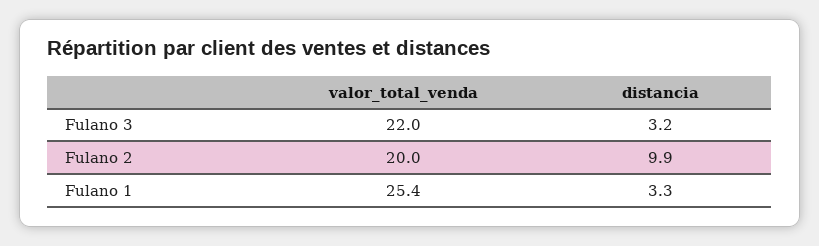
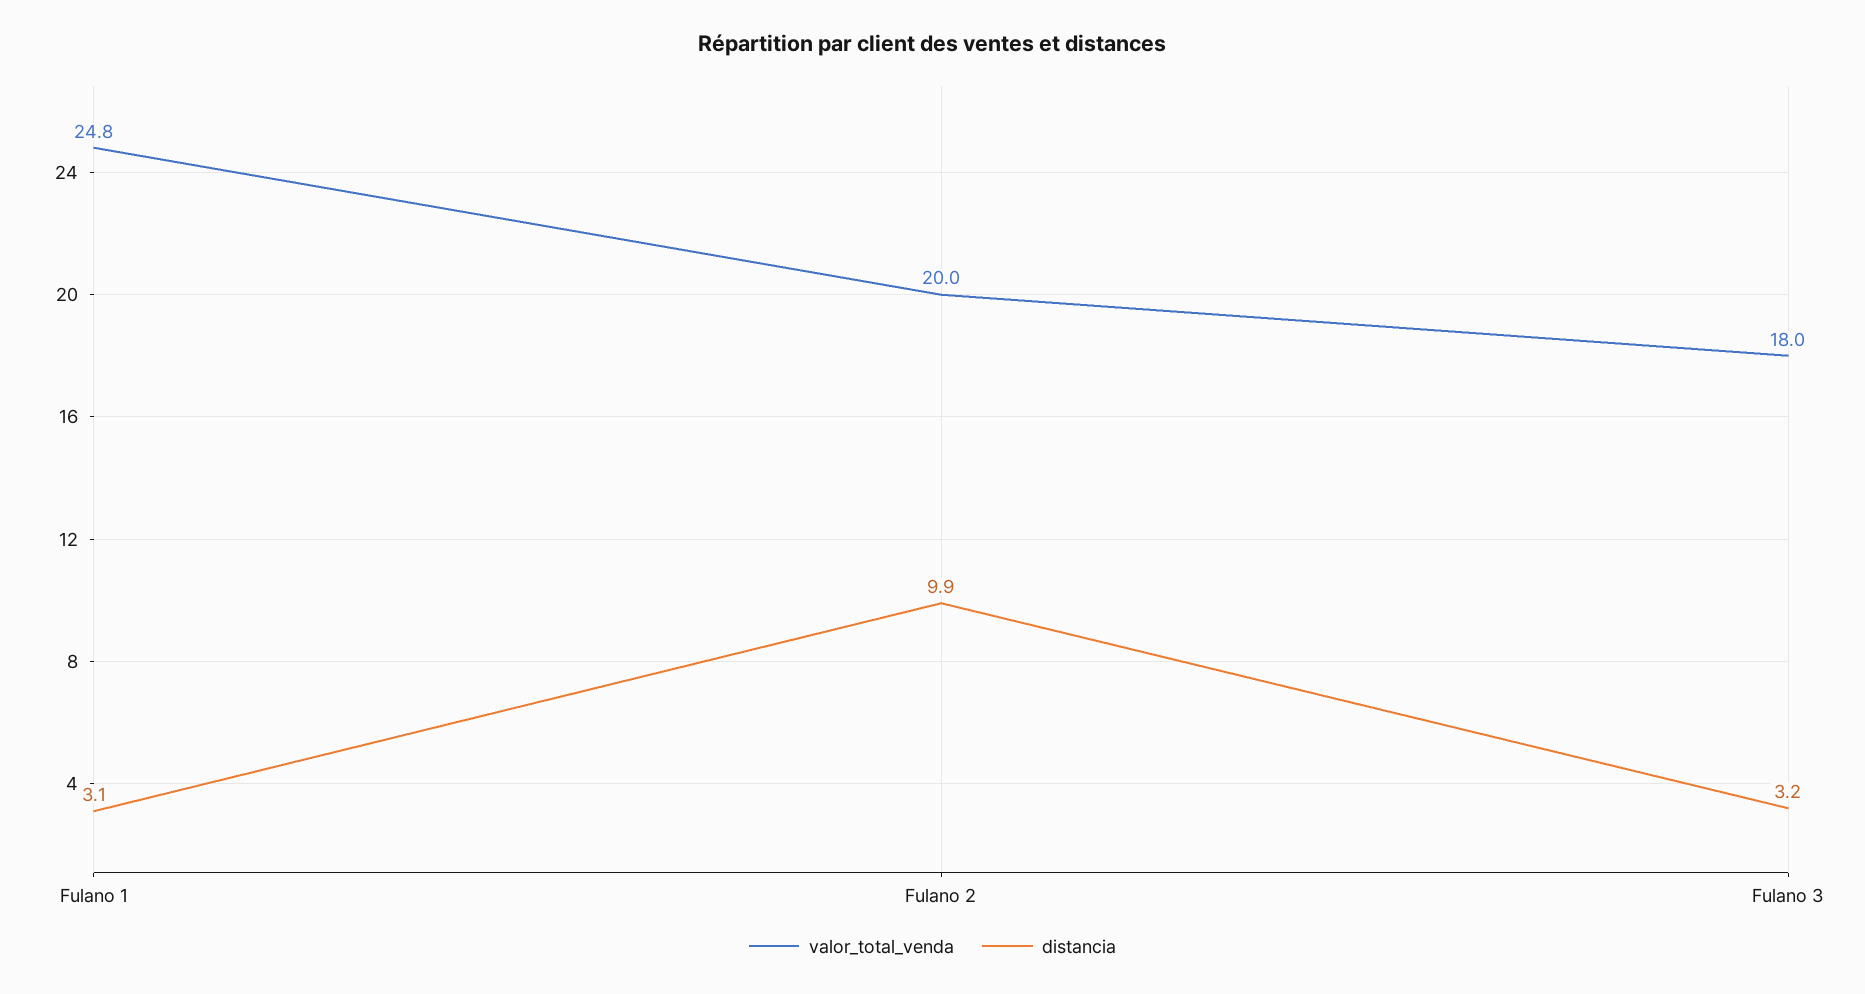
  {
    "valor_total_venda": {
-     "Fulano 3": 22,
+     "Fulano 3": 18,
      "Fulano 2": 20,
-     "Fulano 1": 25.4
+     "Fulano 1": 24.8
    },
    "distancia": {
      "Fulano 3": 3.2,
      "Fulano 2": 9.9,
-     "Fulano 1": 3.3
+     "Fulano 1": 3.1
    }
  }

